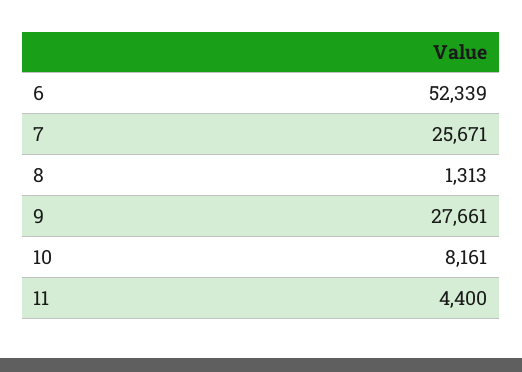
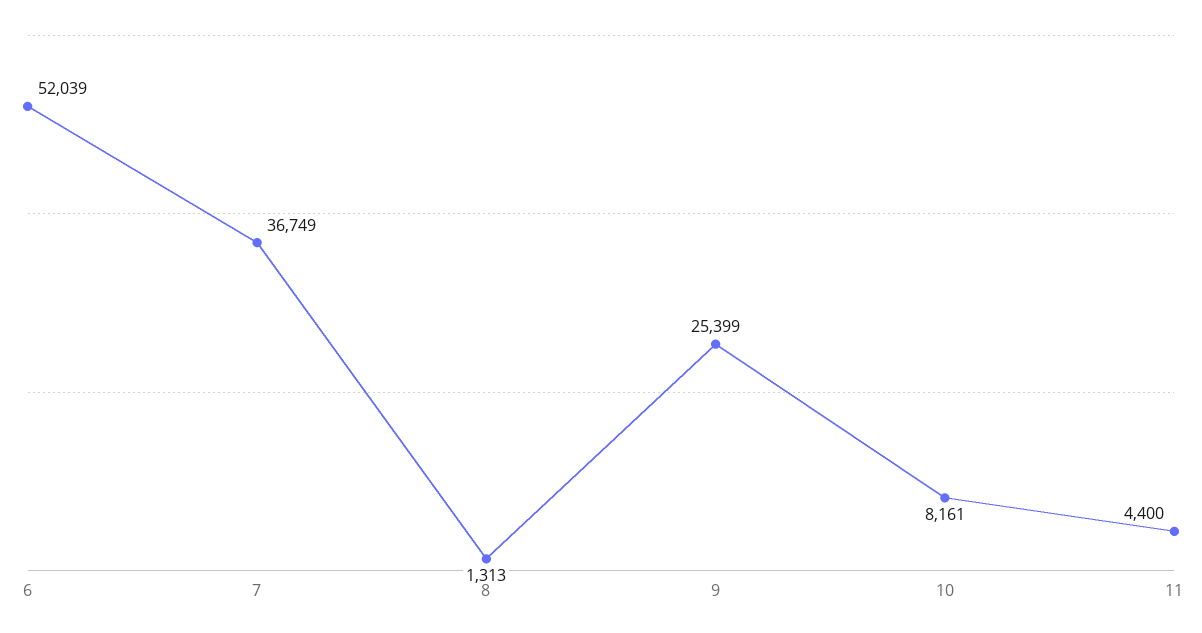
  {
-   "6": 52339,
+   "6": 52039,
-   "7": 25671,
+   "7": 36749,
    "8": 1313,
-   "9": 27661,
+   "9": 25399,
    "10": 8161,
    "11": 4400
  }

